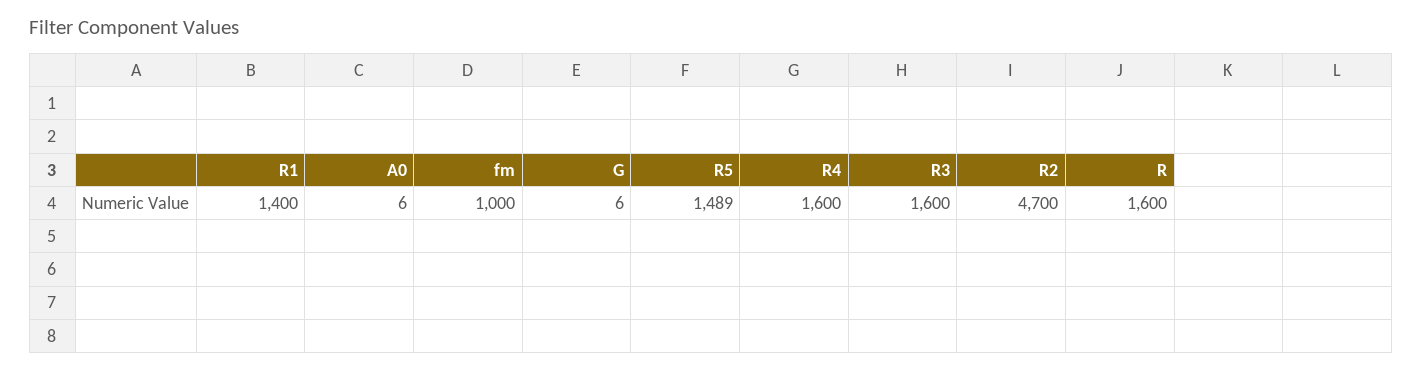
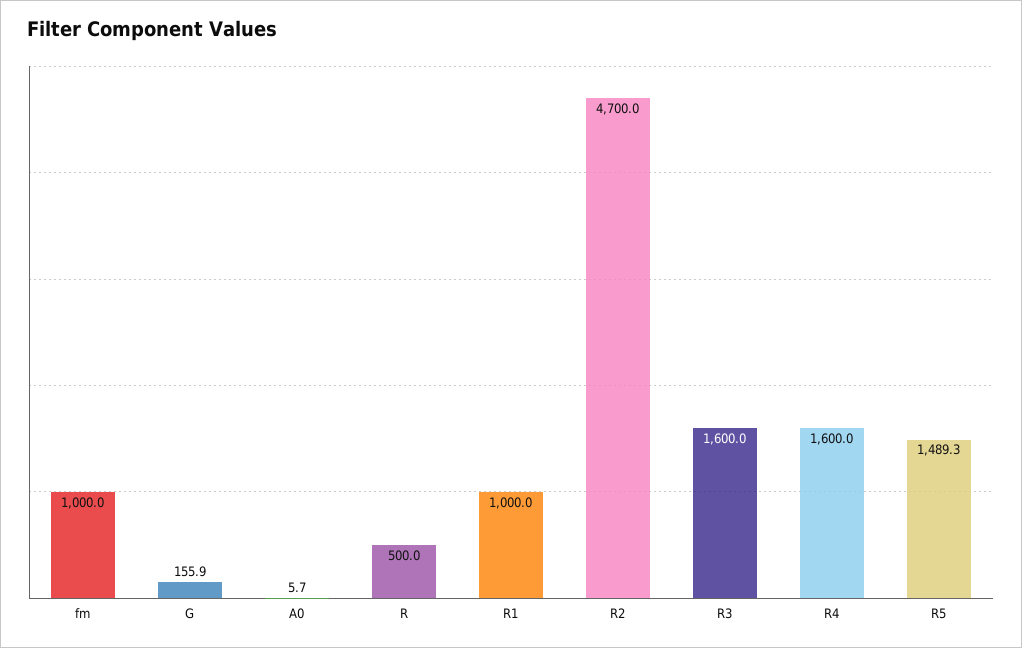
  {
-   "R1": 1400,
+   "R1": 1000,
    "A0": 5.7,
    "fm": 1000,
-   "G": 6,
+   "G": 155.9,
    "R5": 1489.3,
    "R4": 1600,
    "R3": 1600,
    "R2": 4700,
-   "R": 1600
+   "R": 500
  }

